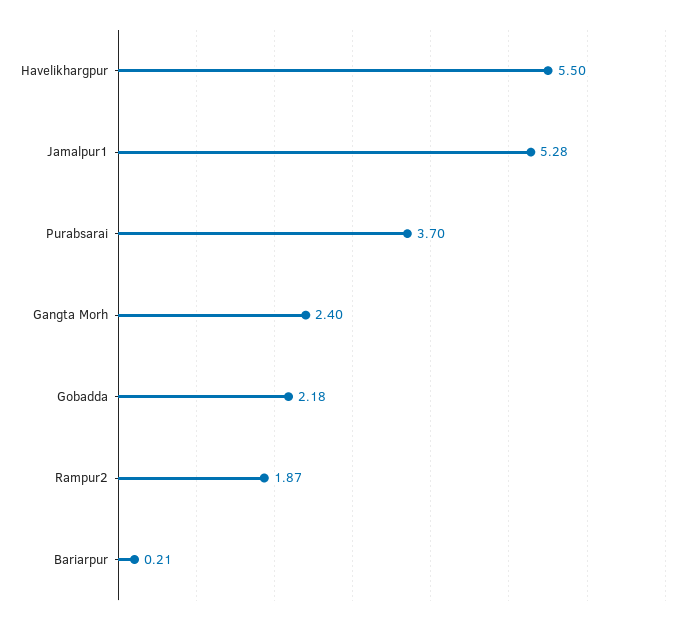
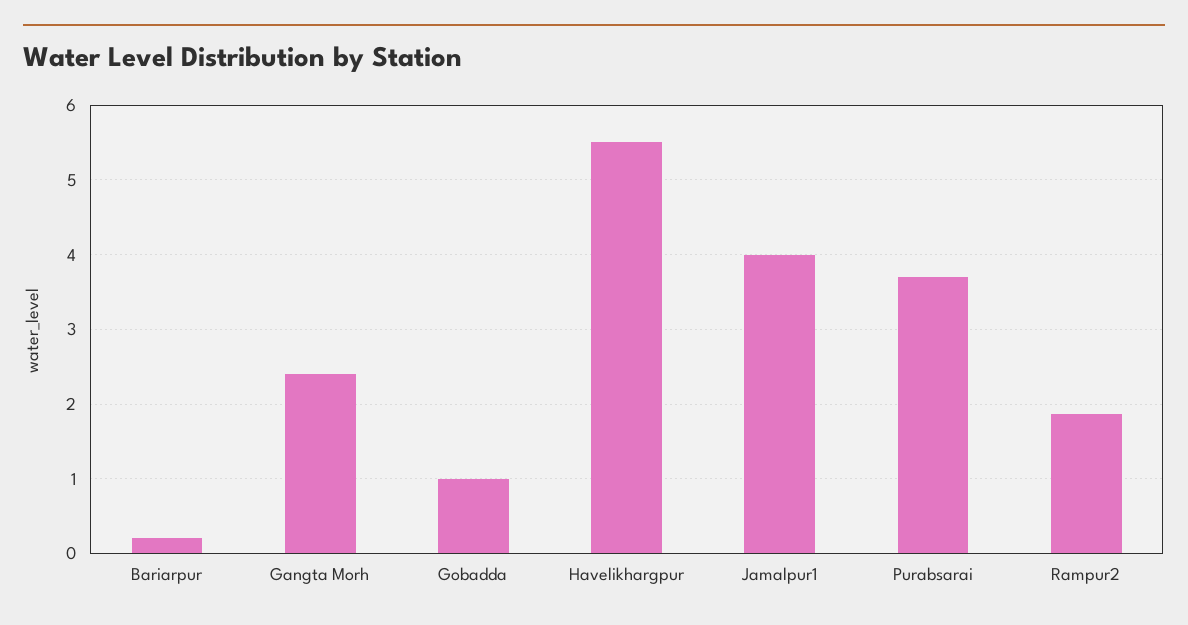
  {
    "Havelikhargpur": 5.5,
-   "Jamalpur1": 5.28,
+   "Jamalpur1": 4,
    "Purabsarai": 3.7,
    "Gangta Morh": 2.4,
-   "Gobadda": 2.18,
+   "Gobadda": 1,
    "Rampur2": 1.87,
    "Bariarpur": 0.21
  }

